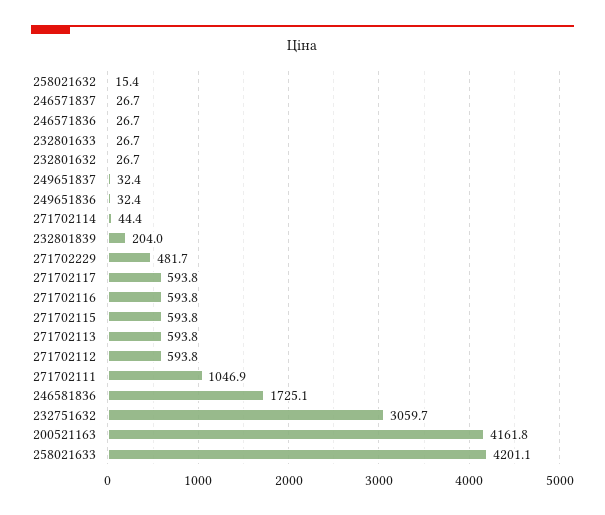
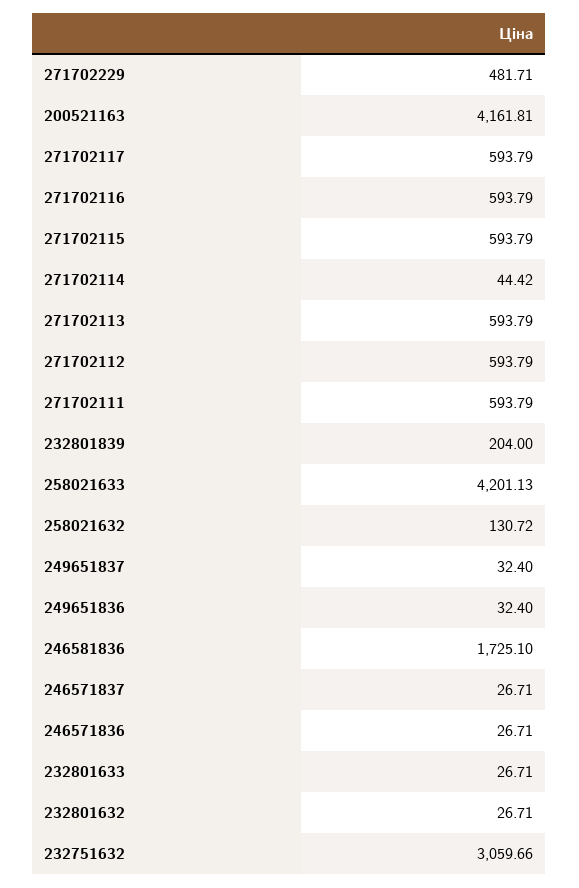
  {
-   "258021632": 15.4,
+   "258021632": 130.72,
    "246571837": 26.71,
    "246571836": 26.71,
    "232801633": 26.71,
    "232801632": 26.71,
    "249651837": 32.4,
    "249651836": 32.4,
    "271702114": 44.42,
    "232801839": 204,
    "271702229": 481.71,
    "271702117": 593.79,
    "271702116": 593.79,
    "271702115": 593.79,
    "271702113": 593.79,
    "271702112": 593.79,
-   "271702111": 1046.9,
+   "271702111": 593.79,
    "246581836": 1725.1,
    "232751632": 3059.66,
    "200521163": 4161.81,
    "258021633": 4201.13
  }

